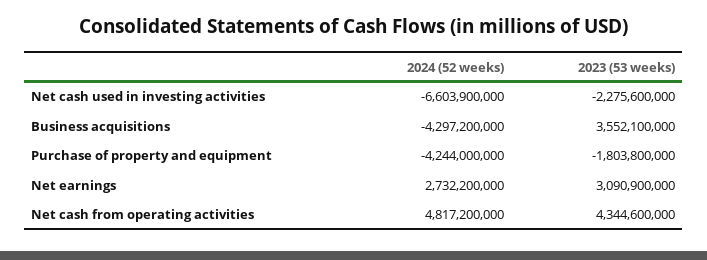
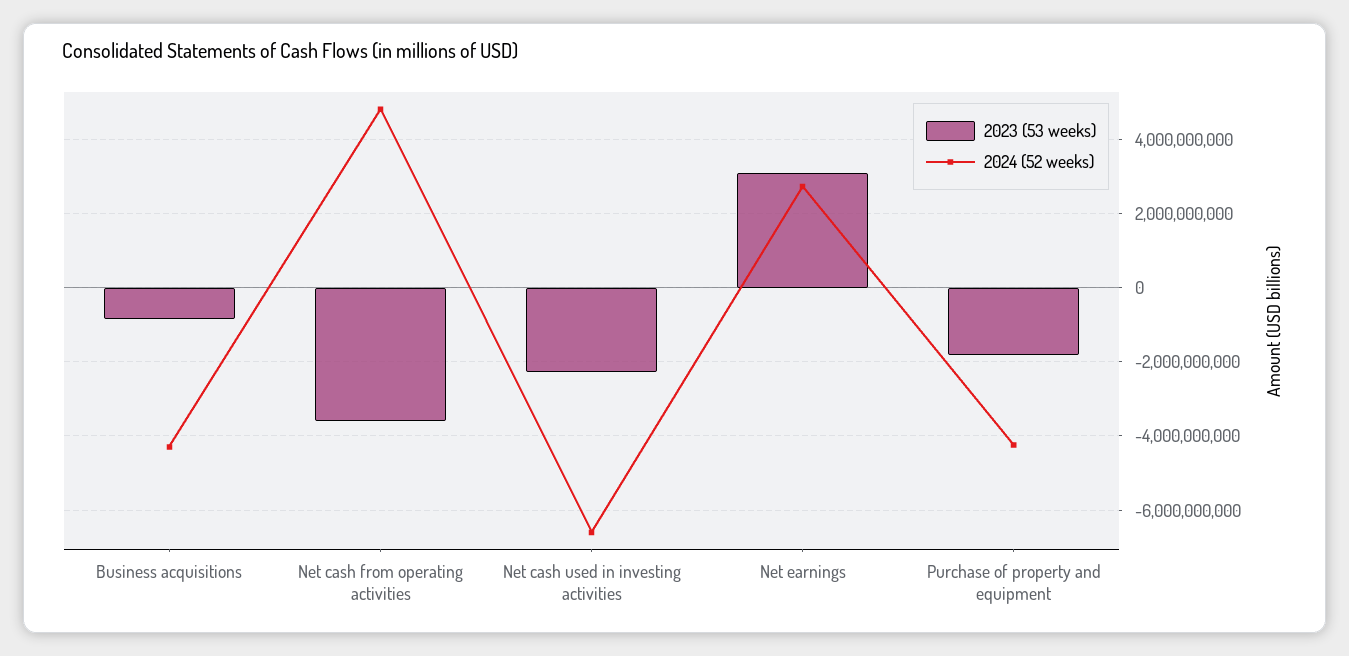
  {
    "2024 (52 weeks)": {
      "Net cash used in investing activities": -6603900000,
      "Business acquisitions": -4297200000,
      "Purchase of property and equipment": -4244000000,
      "Net earnings": 2732200000,
      "Net cash from operating activities": 4817200000
    },
    "2023 (53 weeks)": {
      "Net cash used in investing activities": -2275600000,
-     "Business acquisitions": 3552100000,
+     "Business acquisitions": -800000000,
      "Purchase of property and equipment": -1803800000,
      "Net earnings": 3090900000,
-     "Net cash from operating activities": 4344600000
+     "Net cash from operating activities": -3600000000
    }
  }

